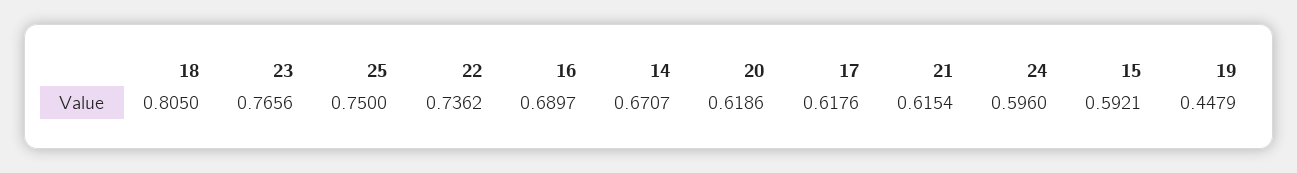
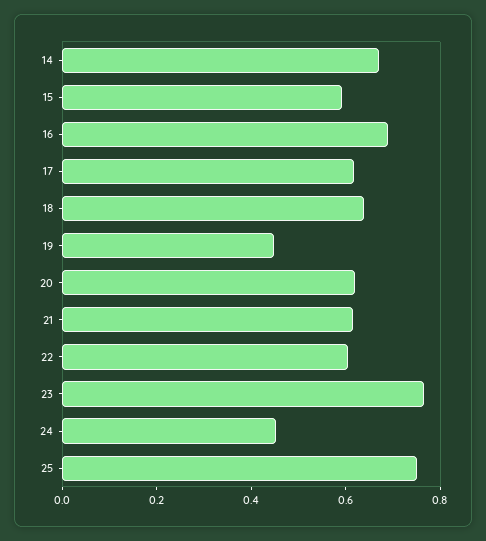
  {
-   "18": 0.805,
+   "18": 0.65,
    "23": 0.7656,
    "25": 0.75,
-   "22": 0.7362,
+   "22": 0.6,
    "16": 0.6897,
    "14": 0.6707,
    "20": 0.6186,
    "17": 0.6176,
    "21": 0.6154,
-   "24": 0.596,
+   "24": 0.45,
    "15": 0.5921,
    "19": 0.4479
  }

